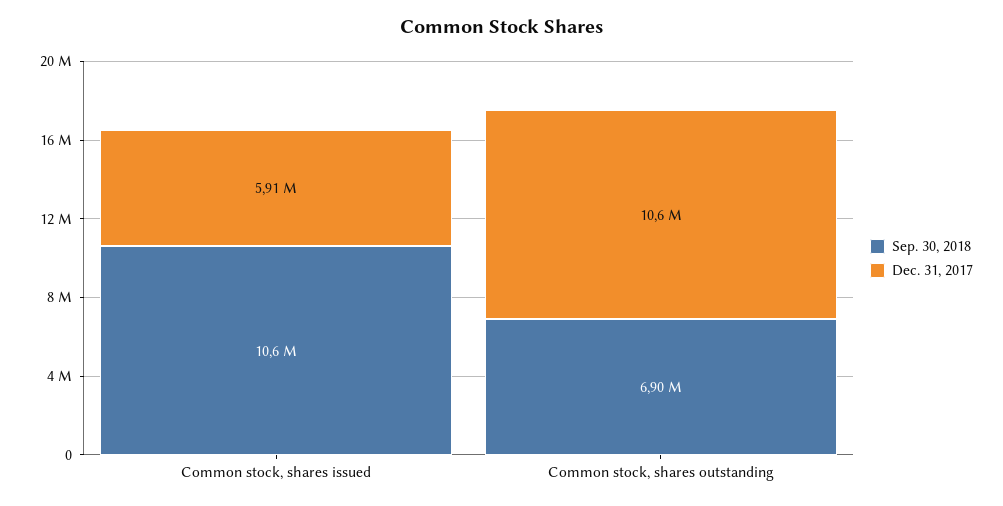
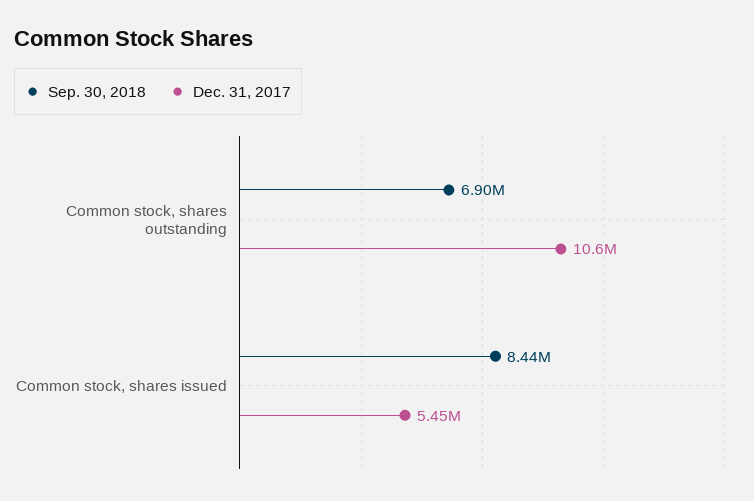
  {
    "Sep. 30, 2018": {
-     "Common stock, shares issued": 10600000,
+     "Common stock, shares issued": 8440000,
      "Common stock, shares outstanding": 6900000
    },
    "Dec. 31, 2017": {
-     "Common stock, shares issued": 5910000,
+     "Common stock, shares issued": 5450000,
      "Common stock, shares outstanding": 10600000
    }
  }

